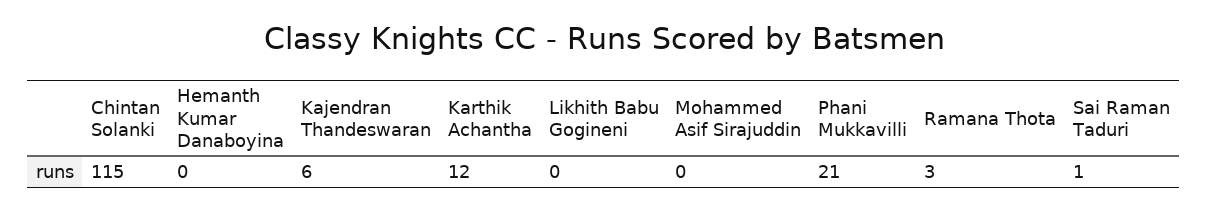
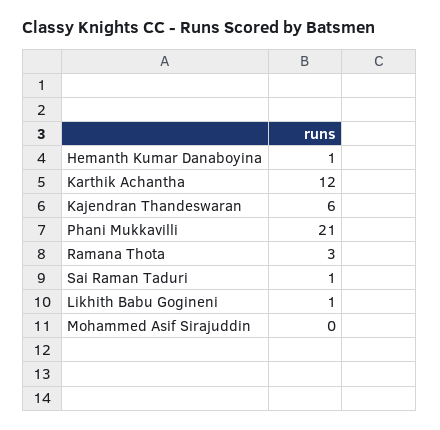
  {
-   "Chintan Solanki": 115,
-   "Hemanth Kumar Danaboyina": 0,
+   "Hemanth Kumar Danaboyina": 1,
    "Kajendran Thandeswaran": 6,
    "Karthik Achantha": 12,
-   "Likhith Babu Gogineni": 0,
+   "Likhith Babu Gogineni": 1,
    "Mohammed Asif Sirajuddin": 0,
    "Phani Mukkavilli": 21,
    "Ramana Thota": 3,
    "Sai Raman Taduri": 1
  }

